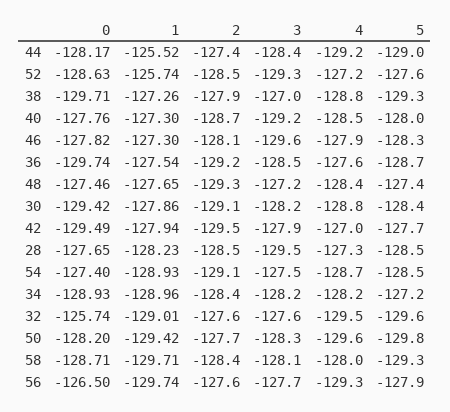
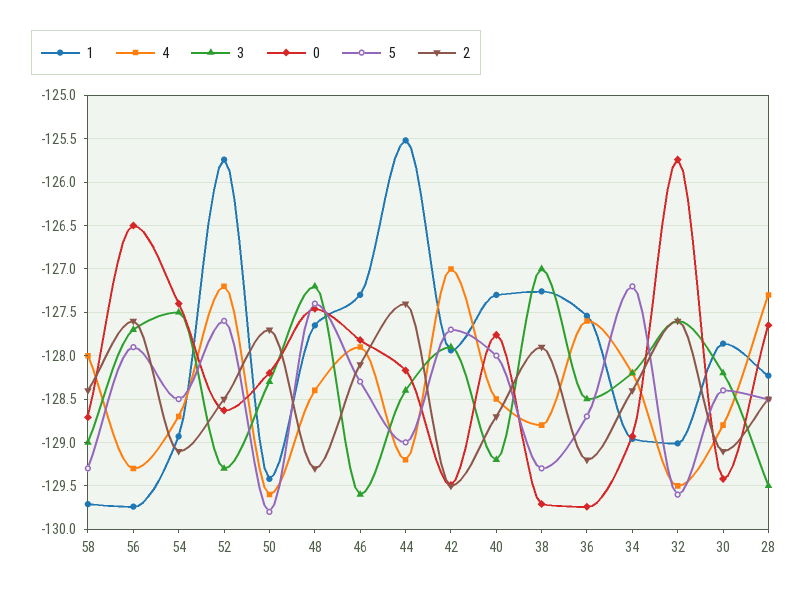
  {
    "0": {
      "44": -128.17,
      "52": -128.63,
      "38": -129.71,
      "40": -127.76,
      "46": -127.82,
      "36": -129.74,
      "48": -127.46,
      "30": -129.42,
      "42": -129.49,
      "28": -127.65,
      "54": -127.4,
      "34": -128.93,
      "32": -125.74,
      "50": -128.2,
      "58": -128.71,
      "56": -126.5
    },
    "1": {
      "44": -125.52,
      "52": -125.74,
      "38": -127.26,
      "40": -127.3,
      "46": -127.3,
      "36": -127.54,
      "48": -127.65,
      "30": -127.86,
      "42": -127.94,
      "28": -128.23,
      "54": -128.93,
      "34": -128.96,
      "32": -129.01,
      "50": -129.42,
      "58": -129.71,
      "56": -129.74
    },
    "2": {
      "44": -127.4,
      "52": -128.5,
      "38": -127.9,
      "40": -128.7,
      "46": -128.1,
      "36": -129.2,
      "48": -129.3,
      "30": -129.1,
      "42": -129.5,
      "28": -128.5,
      "54": -129.1,
      "34": -128.4,
      "32": -127.6,
      "50": -127.7,
      "58": -128.4,
      "56": -127.6
    },
    "3": {
      "44": -128.4,
      "52": -129.3,
      "38": -127,
      "40": -129.2,
      "46": -129.6,
      "36": -128.5,
      "48": -127.2,
      "30": -128.2,
      "42": -127.9,
      "28": -129.5,
      "54": -127.5,
      "34": -128.2,
      "32": -127.6,
      "50": -128.3,
-     "58": -128.1,
+     "58": -129,
      "56": -127.7
    },
    "4": {
      "44": -129.2,
      "52": -127.2,
      "38": -128.8,
      "40": -128.5,
      "46": -127.9,
      "36": -127.6,
      "48": -128.4,
      "30": -128.8,
      "42": -127,
      "28": -127.3,
      "54": -128.7,
      "34": -128.2,
      "32": -129.5,
      "50": -129.6,
      "58": -128,
      "56": -129.3
    },
    "5": {
      "44": -129,
      "52": -127.6,
      "38": -129.3,
      "40": -128,
      "46": -128.3,
      "36": -128.7,
      "48": -127.4,
      "30": -128.4,
      "42": -127.7,
      "28": -128.5,
      "54": -128.5,
      "34": -127.2,
      "32": -129.6,
      "50": -129.8,
      "58": -129.3,
      "56": -127.9
    }
  }

